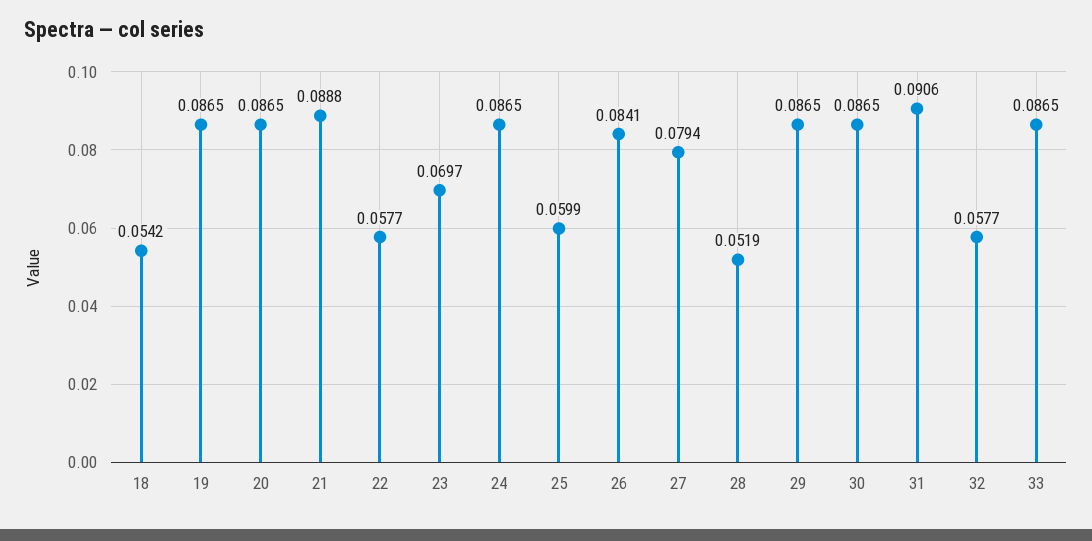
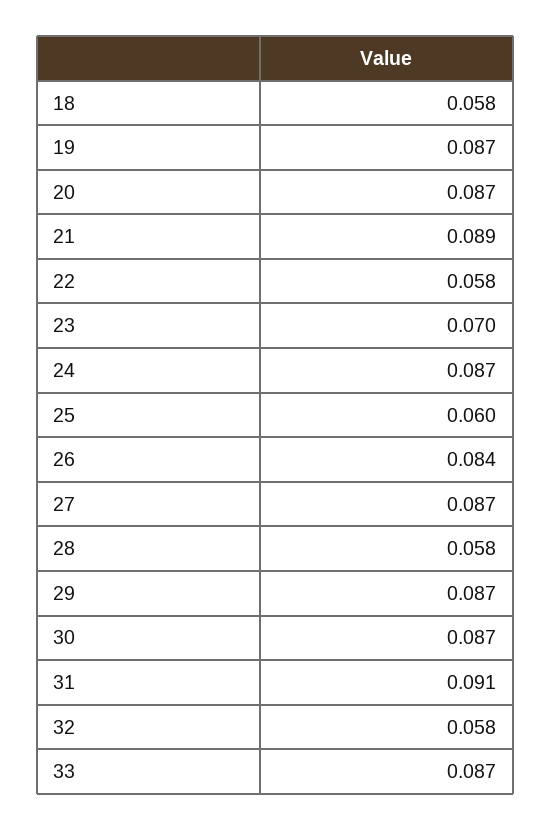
  {
-   "18": 0.0542,
+   "18": 0.058,
    "19": 0.0865,
    "20": 0.0865,
    "21": 0.0888,
    "22": 0.0577,
    "23": 0.0697,
    "24": 0.0865,
    "25": 0.0599,
    "26": 0.0841,
-   "27": 0.0794,
+   "27": 0.087,
-   "28": 0.0519,
+   "28": 0.058,
    "29": 0.0865,
    "30": 0.0865,
    "31": 0.0906,
    "32": 0.0577,
    "33": 0.0865
  }

